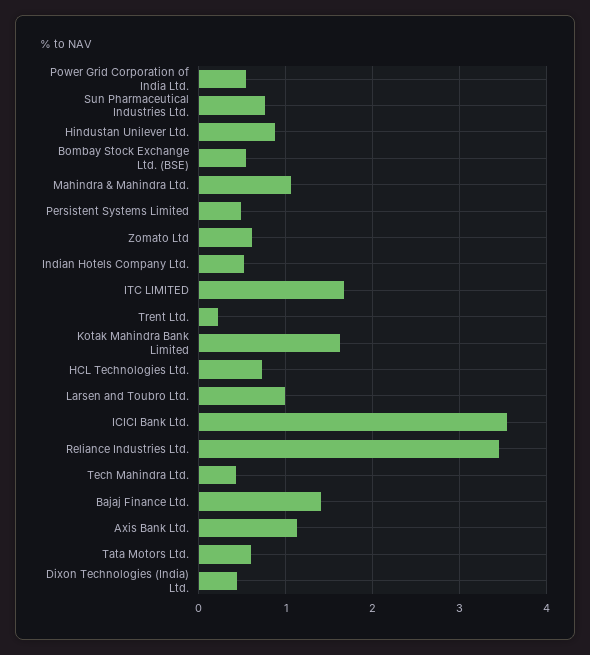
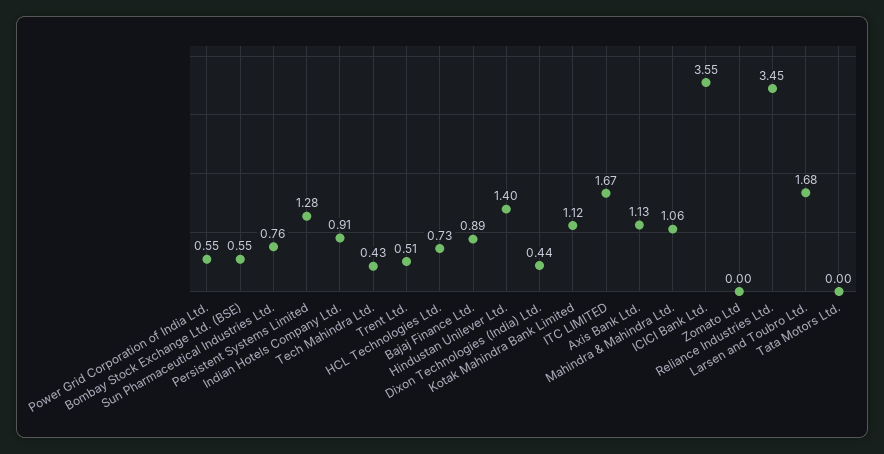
  {
    "Power Grid Corporation of India Ltd.": 0.55,
    "Sun Pharmaceutical Industries Ltd.": 0.76,
-   "Hindustan Unilever Ltd.": 0.9,
+   "Hindustan Unilever Ltd.": 1.4,
    "Bombay Stock Exchange Ltd. (BSE)": 0.55,
    "Mahindra & Mahindra Ltd.": 1.06,
-   "Persistent Systems Limited": 0.5,
+   "Persistent Systems Limited": 1.28,
-   "Zomato Ltd": 0.6,
+   "Zomato Ltd": 0,
-   "Indian Hotels Company Ltd.": 0.5,
+   "Indian Hotels Company Ltd.": 0.91,
    "ITC LIMITED": 1.67,
-   "Trent Ltd.": 0.2,
+   "Trent Ltd.": 0.51,
-   "Kotak Mahindra Bank Limited": 1.6,
+   "Kotak Mahindra Bank Limited": 1.12,
    "HCL Technologies Ltd.": 0.73,
-   "Larsen and Toubro Ltd.": 1,
+   "Larsen and Toubro Ltd.": 1.68,
    "ICICI Bank Ltd.": 3.55,
    "Reliance Industries Ltd.": 3.45,
    "Tech Mahindra Ltd.": 0.43,
-   "Bajaj Finance Ltd.": 1.4,
+   "Bajaj Finance Ltd.": 0.89,
    "Axis Bank Ltd.": 1.13,
-   "Tata Motors Ltd.": 0.6,
+   "Tata Motors Ltd.": 0,
    "Dixon Technologies (India) Ltd.": 0.44
  }

